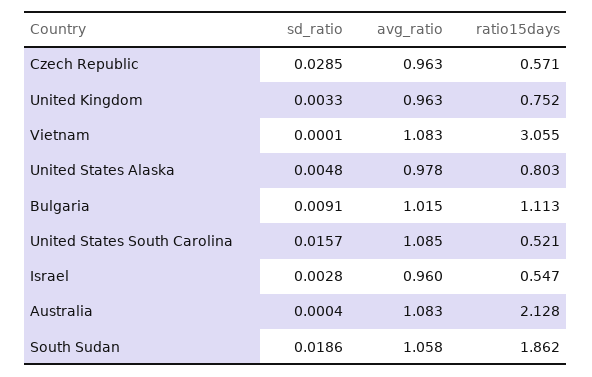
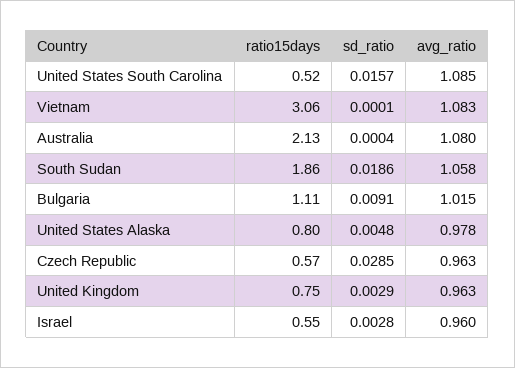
  {
    "sd_ratio": {
      "Czech Republic": 0.0285,
-     "United Kingdom": 0.0033,
+     "United Kingdom": 0.0029,
      "Vietnam": 0.0001,
      "United States Alaska": 0.0048,
      "Bulgaria": 0.0091,
      "United States South Carolina": 0.0157,
      "Israel": 0.0028,
      "Australia": 0.0004,
      "South Sudan": 0.0186
    },
    "avg_ratio": {
      "Czech Republic": 0.963,
      "United Kingdom": 0.963,
      "Vietnam": 1.083,
      "United States Alaska": 0.978,
      "Bulgaria": 1.015,
      "United States South Carolina": 1.085,
      "Israel": 0.96,
-     "Australia": 1.083,
+     "Australia": 1.08,
      "South Sudan": 1.058
    },
    "ratio15days": {
      "Czech Republic": 0.571,
      "United Kingdom": 0.752,
      "Vietnam": 3.055,
      "United States Alaska": 0.803,
      "Bulgaria": 1.113,
      "United States South Carolina": 0.521,
      "Israel": 0.547,
      "Australia": 2.128,
      "South Sudan": 1.862
    }
  }

